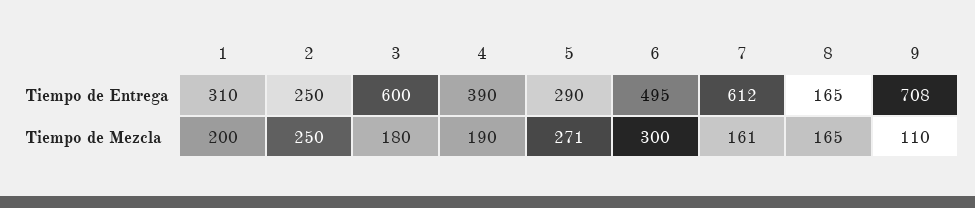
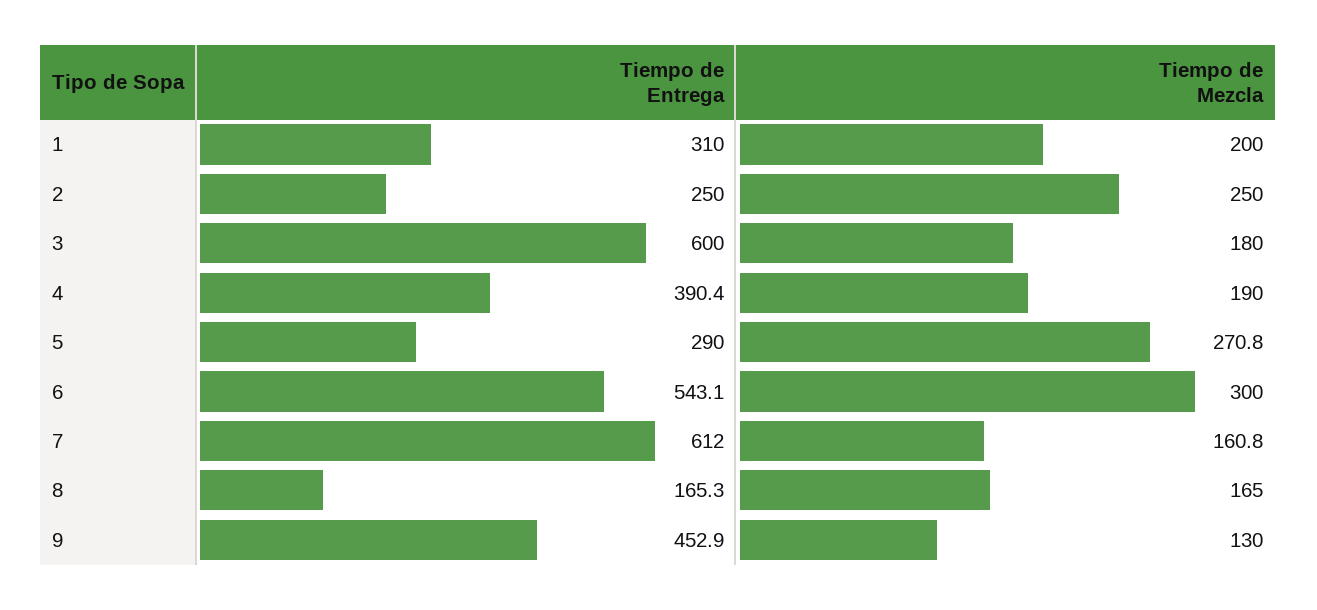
  {
    "1": {
      "Tiempo de Entrega": 310,
      "Tiempo de Mezcla": 200
    },
    "2": {
      "Tiempo de Entrega": 250,
      "Tiempo de Mezcla": 250
    },
    "3": {
      "Tiempo de Entrega": 600,
      "Tiempo de Mezcla": 180
    },
    "4": {
      "Tiempo de Entrega": 390.4,
      "Tiempo de Mezcla": 190
    },
    "5": {
      "Tiempo de Entrega": 290,
      "Tiempo de Mezcla": 270.8
    },
    "6": {
-     "Tiempo de Entrega": 495,
+     "Tiempo de Entrega": 543.1,
      "Tiempo de Mezcla": 300
    },
    "7": {
      "Tiempo de Entrega": 612,
      "Tiempo de Mezcla": 160.8
    },
    "8": {
      "Tiempo de Entrega": 165.3,
      "Tiempo de Mezcla": 165
    },
    "9": {
-     "Tiempo de Entrega": 708,
+     "Tiempo de Entrega": 452.9,
-     "Tiempo de Mezcla": 110
+     "Tiempo de Mezcla": 130
    }
  }

